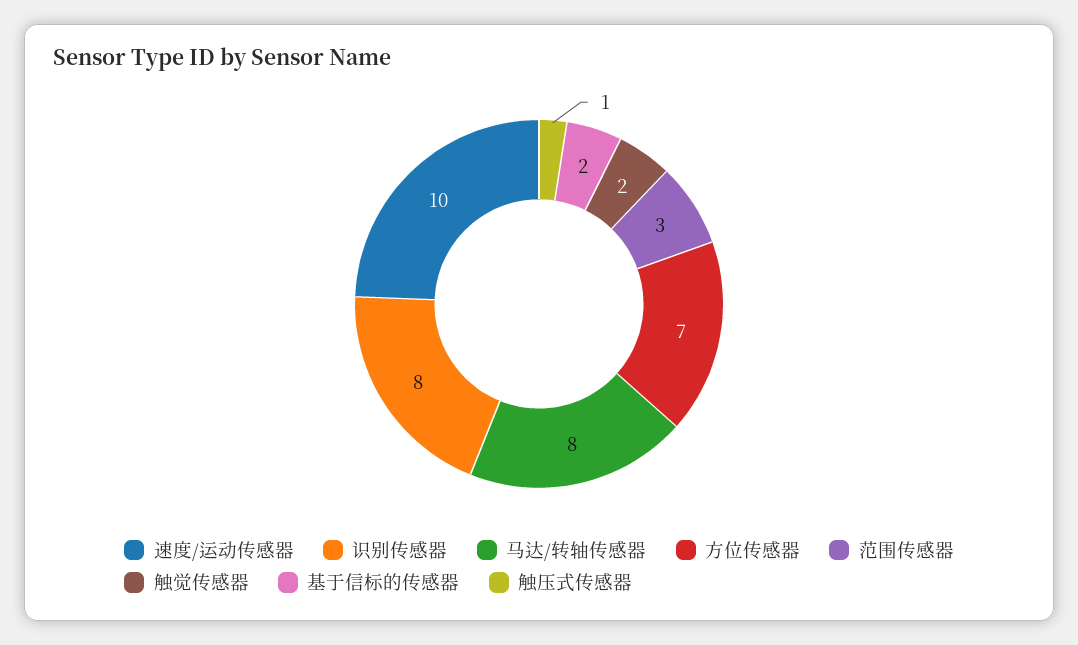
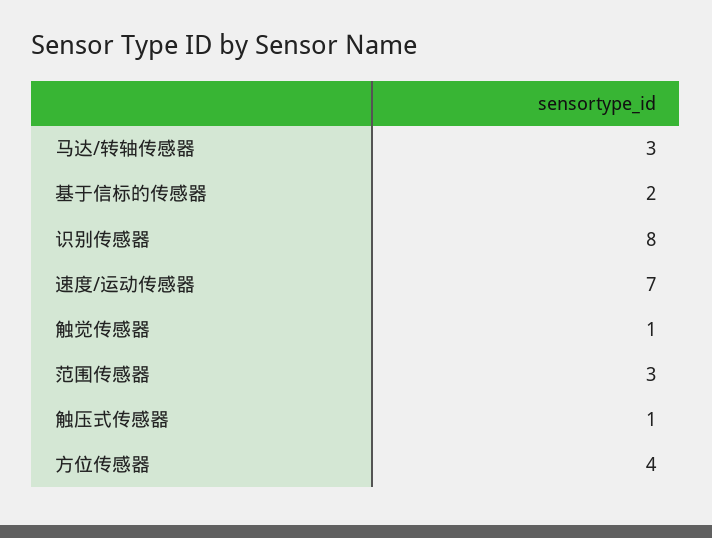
  {
-   "速度/运动传感器": 10,
+   "速度/运动传感器": 7,
    "识别传感器": 8,
-   "马达/转轴传感器": 8,
+   "马达/转轴传感器": 3,
-   "方位传感器": 7,
+   "方位传感器": 4,
    "范围传感器": 3,
-   "触觉传感器": 2,
+   "触觉传感器": 1,
    "基于信标的传感器": 2,
    "触压式传感器": 1
  }

